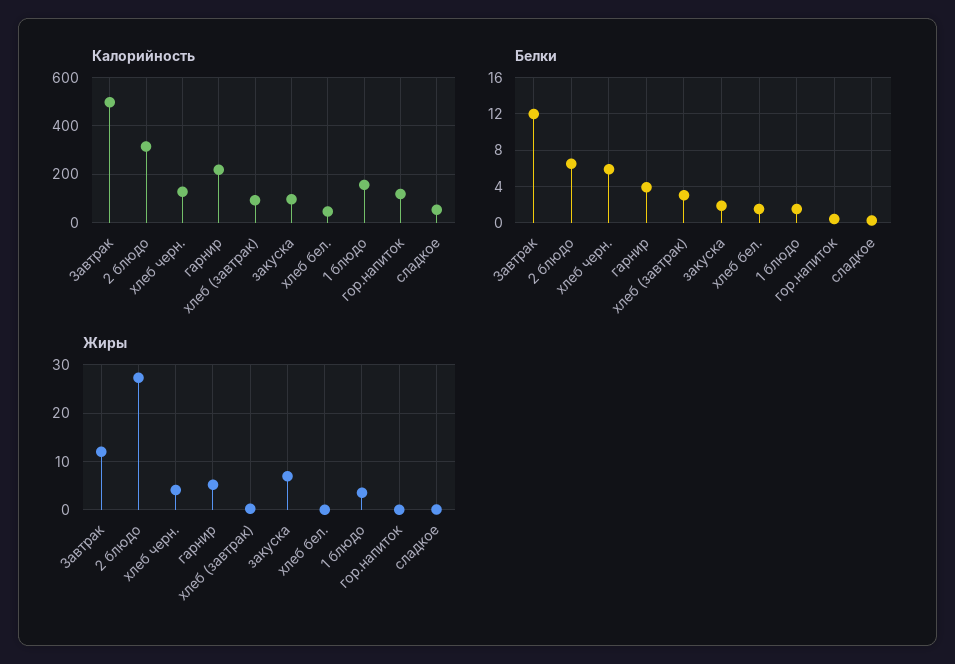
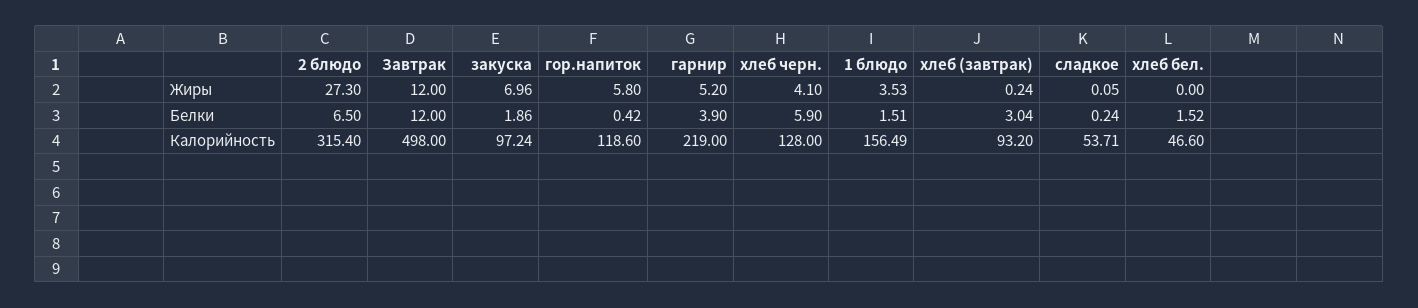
  {
    "Калорийность": {
      "Завтрак": 498,
      "2 блюдо": 315.4,
      "хлеб черн.": 128,
      "гарнир": 219,
      "хлеб (завтрак)": 93.2,
      "закуска": 97.24,
      "хлеб бел.": 46.6,
      "1 блюдо": 156.49,
      "гор.напиток": 118.6,
      "сладкое": 53.71
    },
    "Белки": {
      "Завтрак": 12,
      "2 блюдо": 6.5,
      "хлеб черн.": 5.9,
      "гарнир": 3.9,
      "хлеб (завтрак)": 3.04,
      "закуска": 1.86,
      "хлеб бел.": 1.52,
      "1 блюдо": 1.51,
      "гор.напиток": 0.42,
      "сладкое": 0.24
    },
    "Жиры": {
      "Завтрак": 12,
      "2 блюдо": 27.3,
      "хлеб черн.": 4.1,
      "гарнир": 5.2,
      "хлеб (завтрак)": 0.24,
      "закуска": 6.96,
      "хлеб бел.": 0,
      "1 блюдо": 3.53,
-     "гор.напиток": 0,
+     "гор.напиток": 5.8,
      "сладкое": 0.05
    }
  }

